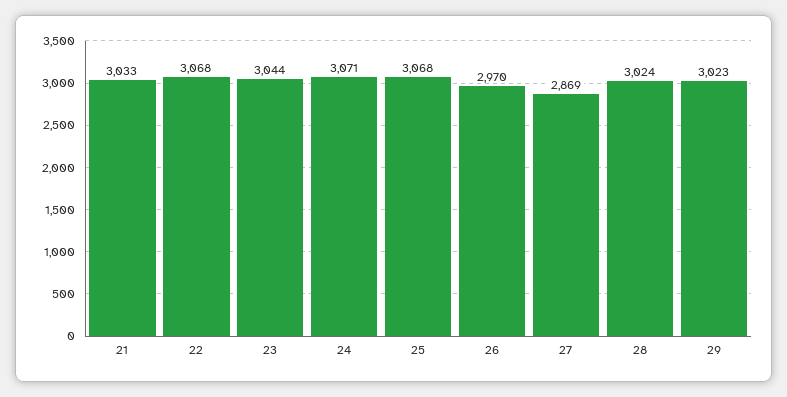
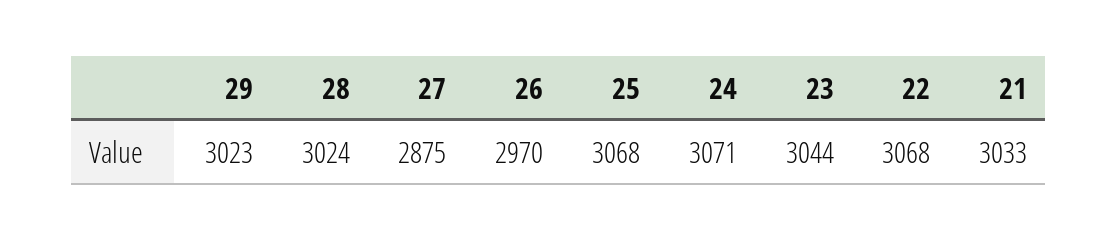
  {
    "21": 3033,
    "22": 3068,
    "23": 3044,
    "24": 3071,
    "25": 3068,
    "26": 2970,
-   "27": 2869,
+   "27": 2875,
    "28": 3024,
    "29": 3023
  }

